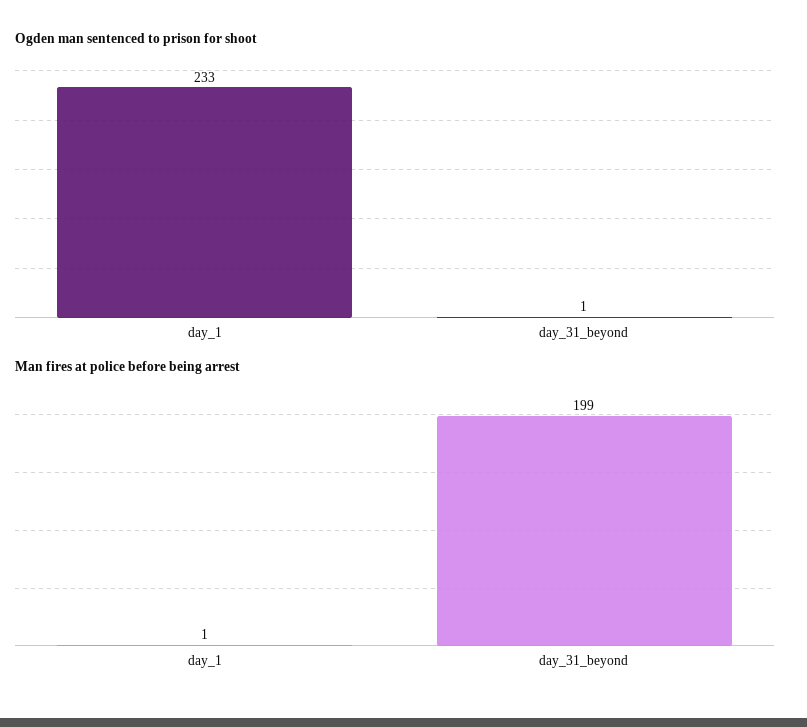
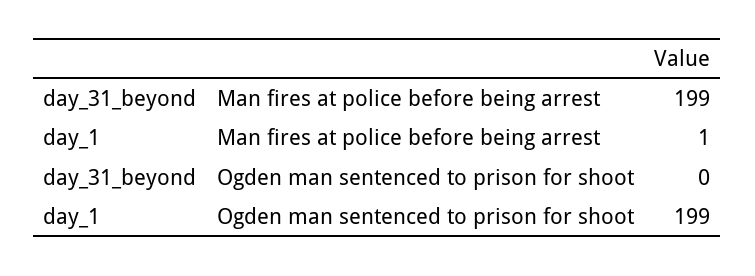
  {
    "Ogden man sentenced to prison for shoot": {
-     "day_1": 233,
+     "day_1": 199,
-     "day_31_beyond": 1
+     "day_31_beyond": 0
    },
    "Man fires at police before being arrest": {
      "day_1": 1,
      "day_31_beyond": 199
    }
  }

